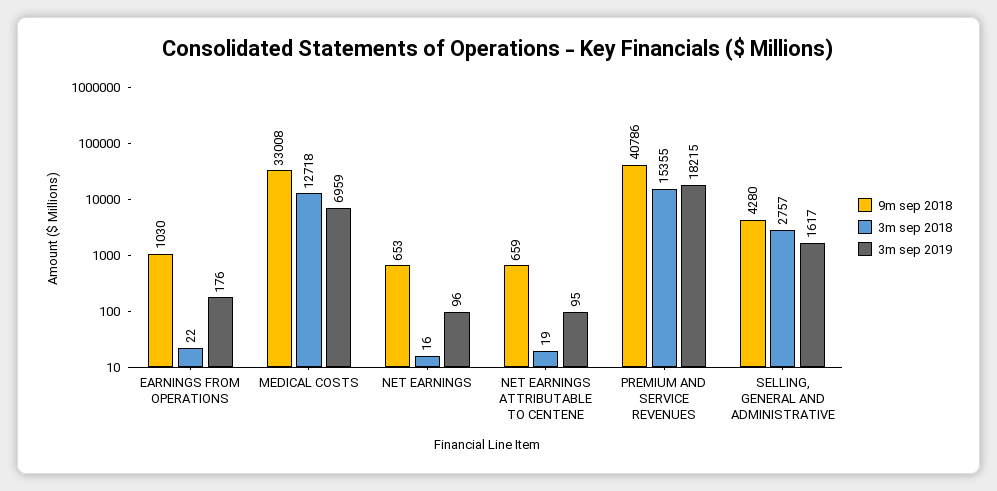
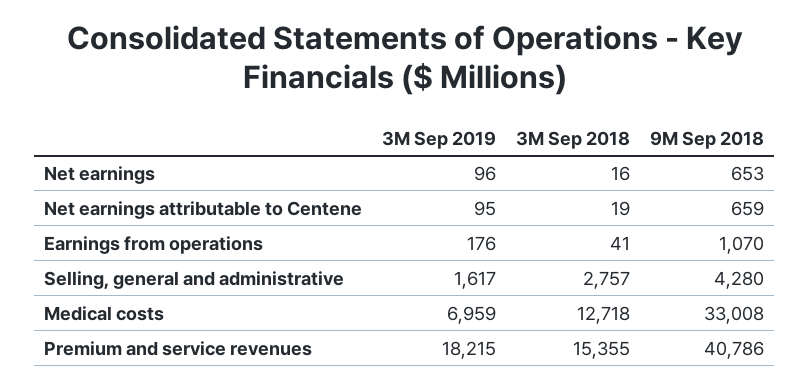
  {
    "9m sep 2018": {
-     "EARNINGS FROM OPERATIONS": 1030,
+     "EARNINGS FROM OPERATIONS": 1070,
      "MEDICAL COSTS": 33008,
      "NET EARNINGS": 653,
      "NET EARNINGS ATTRIBUTABLE TO CENTENE": 659,
      "PREMIUM AND SERVICE REVENUES": 40786,
      "SELLING, GENERAL AND ADMINISTRATIVE": 4280
    },
    "3m sep 2018": {
-     "EARNINGS FROM OPERATIONS": 22,
+     "EARNINGS FROM OPERATIONS": 41,
      "MEDICAL COSTS": 12718,
      "NET EARNINGS": 16,
      "NET EARNINGS ATTRIBUTABLE TO CENTENE": 19,
      "PREMIUM AND SERVICE REVENUES": 15355,
      "SELLING, GENERAL AND ADMINISTRATIVE": 2757
    },
    "3m sep 2019": {
      "EARNINGS FROM OPERATIONS": 176,
      "MEDICAL COSTS": 6959,
      "NET EARNINGS": 96,
      "NET EARNINGS ATTRIBUTABLE TO CENTENE": 95,
      "PREMIUM AND SERVICE REVENUES": 18215,
      "SELLING, GENERAL AND ADMINISTRATIVE": 1617
    }
  }

